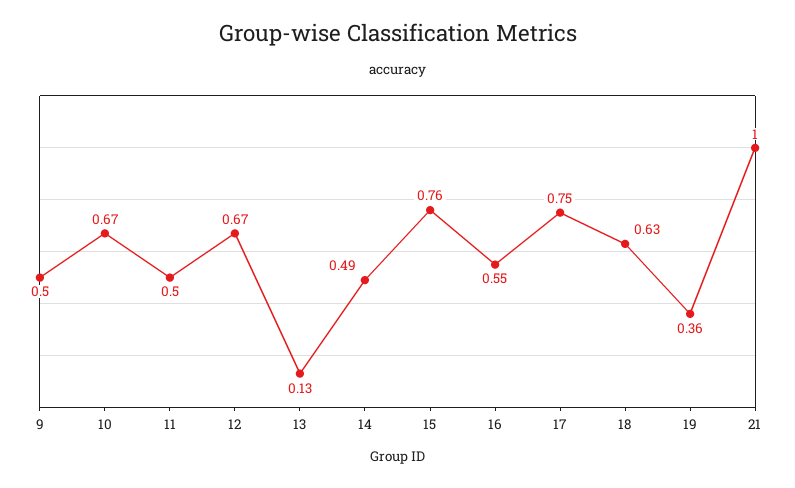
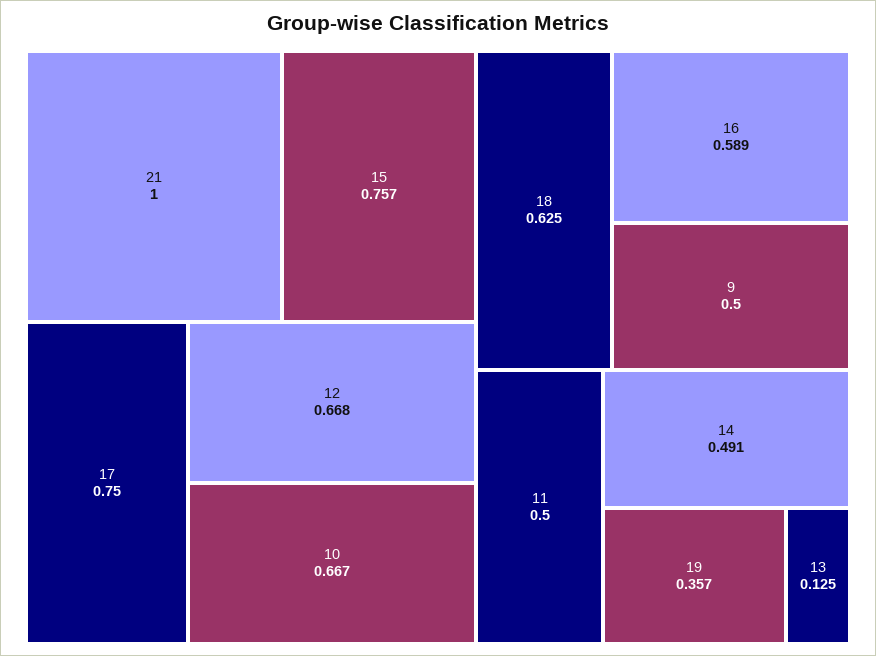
  {
    "9": 0.5,
    "10": 0.667,
    "11": 0.5,
    "12": 0.668,
    "13": 0.125,
    "14": 0.491,
    "15": 0.757,
-   "16": 0.55,
+   "16": 0.589,
    "17": 0.75,
    "18": 0.625,
    "19": 0.357,
    "21": 1
  }

